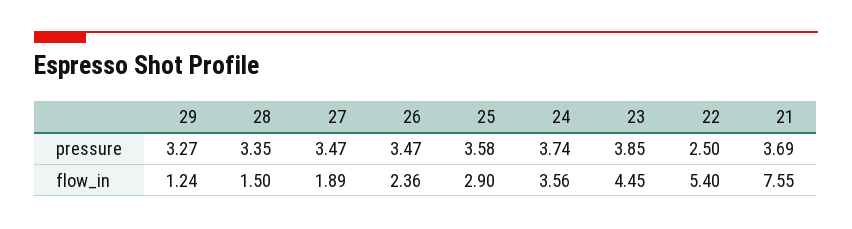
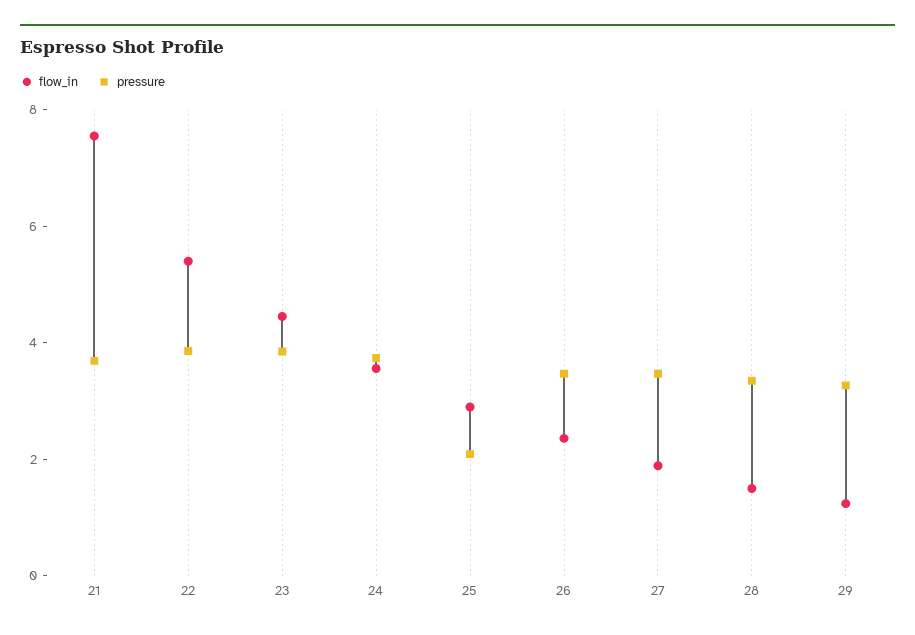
  {
    "pressure": {
      "29": 3.27,
      "28": 3.35,
      "27": 3.47,
      "26": 3.47,
-     "25": 3.58,
+     "25": 2,
      "24": 3.74,
      "23": 3.85,
-     "22": 2.5,
+     "22": 4,
      "21": 3.69
    },
    "flow_in": {
      "29": 1.24,
      "28": 1.5,
      "27": 1.89,
      "26": 2.36,
      "25": 2.9,
      "24": 3.56,
      "23": 4.45,
      "22": 5.4,
      "21": 7.55
    }
  }

